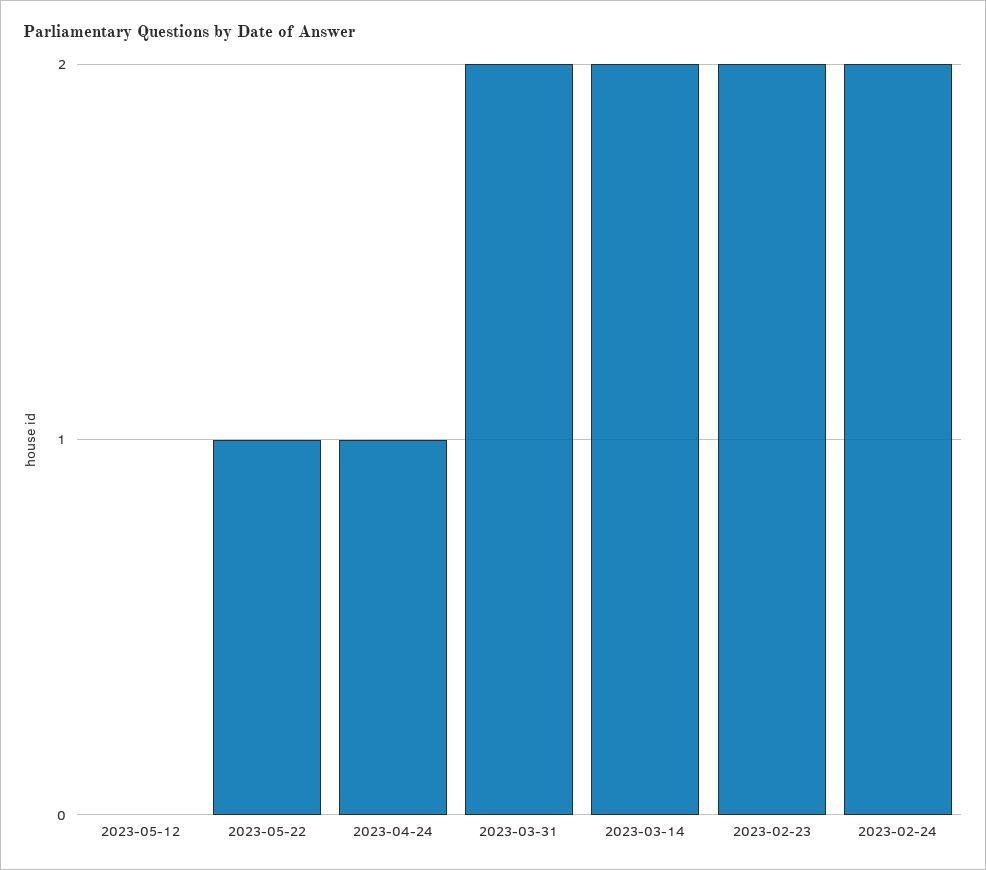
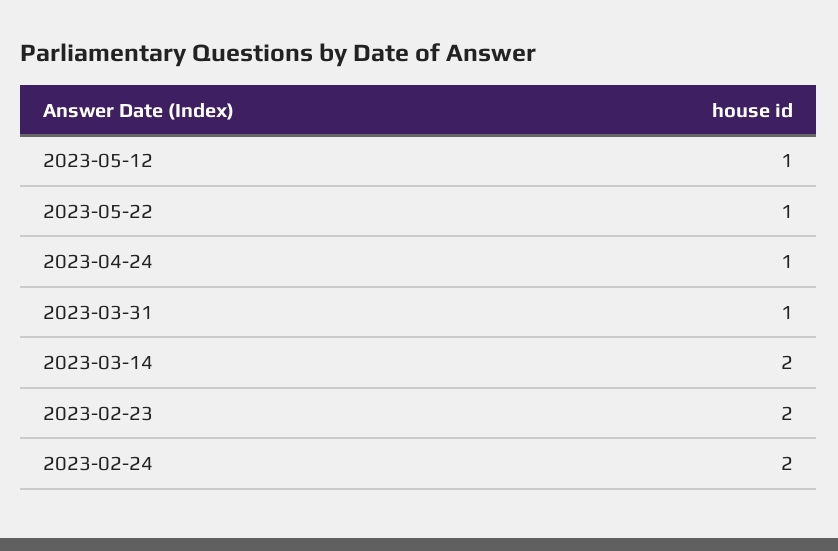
  {
-   "2023-05-12": 0,
+   "2023-05-12": 1,
    "2023-05-22": 1,
    "2023-04-24": 1,
-   "2023-03-31": 2,
+   "2023-03-31": 1,
    "2023-03-14": 2,
    "2023-02-23": 2,
    "2023-02-24": 2
  }

